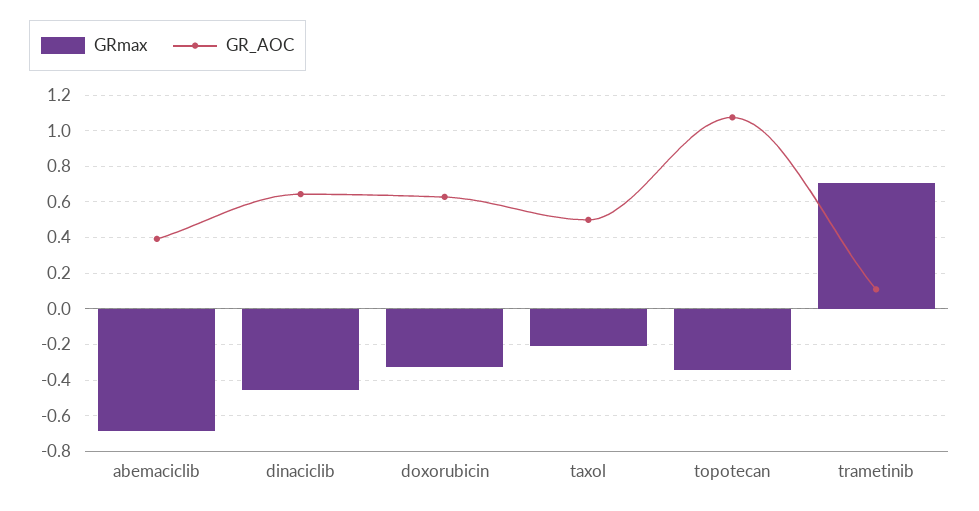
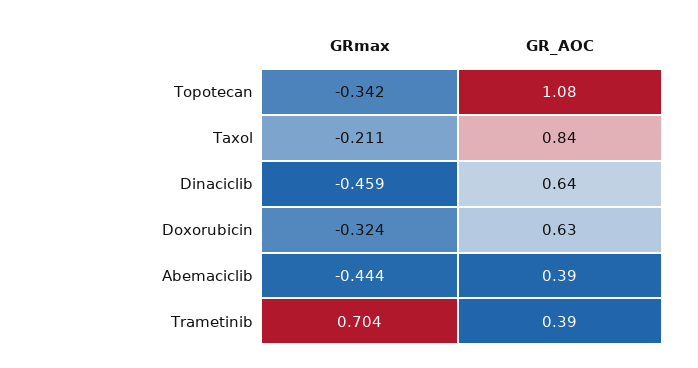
  {
    "GRmax": {
-     "abemaciclib": -0.7,
+     "abemaciclib": -0.444,
      "dinaciclib": -0.459,
      "doxorubicin": -0.324,
      "taxol": -0.211,
      "topotecan": -0.342,
      "trametinib": 0.704
    },
    "GR_AOC": {
      "abemaciclib": 0.39,
      "dinaciclib": 0.64,
      "doxorubicin": 0.63,
-     "taxol": 0.5,
+     "taxol": 0.84,
      "topotecan": 1.08,
-     "trametinib": 0.1
+     "trametinib": 0.39
    }
  }

